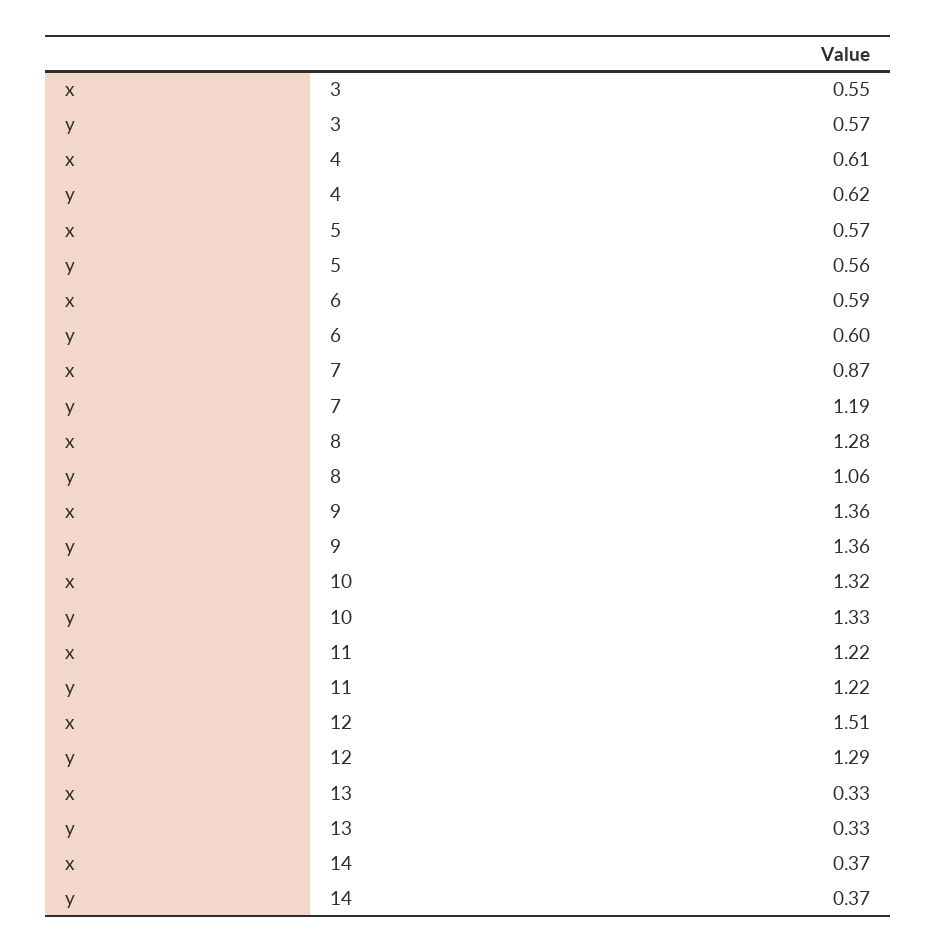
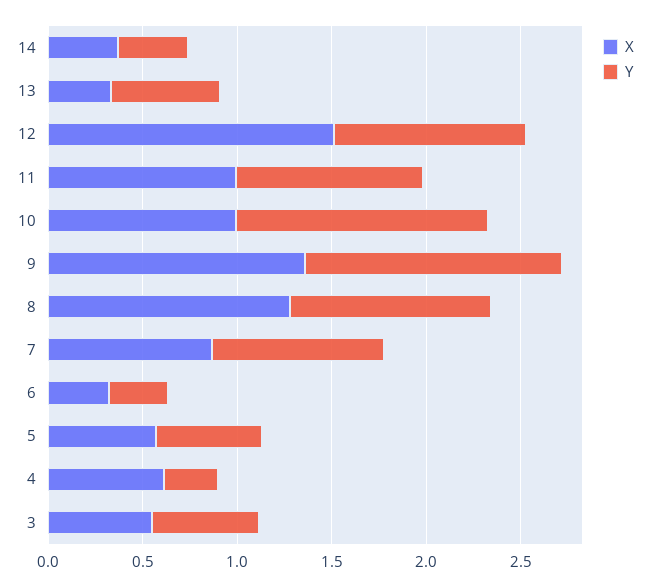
  {
    "x": {
      "3": 0.55,
      "4": 0.61,
      "5": 0.57,
-     "6": 0.59,
+     "6": 0.3,
      "7": 0.87,
      "8": 1.28,
      "9": 1.36,
-     "10": 1.32,
+     "10": 1,
-     "11": 1.22,
+     "11": 1,
      "12": 1.51,
      "13": 0.33,
      "14": 0.37
    },
    "y": {
      "3": 0.57,
-     "4": 0.62,
+     "4": 0.3,
      "5": 0.56,
-     "6": 0.6,
+     "6": 0.3,
-     "7": 1.19,
+     "7": 0.9,
      "8": 1.06,
      "9": 1.36,
      "10": 1.33,
-     "11": 1.22,
+     "11": 1,
-     "12": 1.29,
+     "12": 1,
-     "13": 0.33,
+     "13": 0.6,
      "14": 0.37
    }
  }

